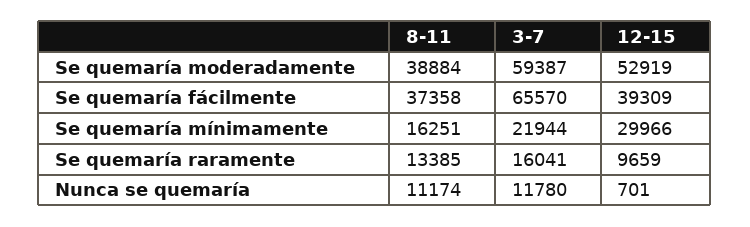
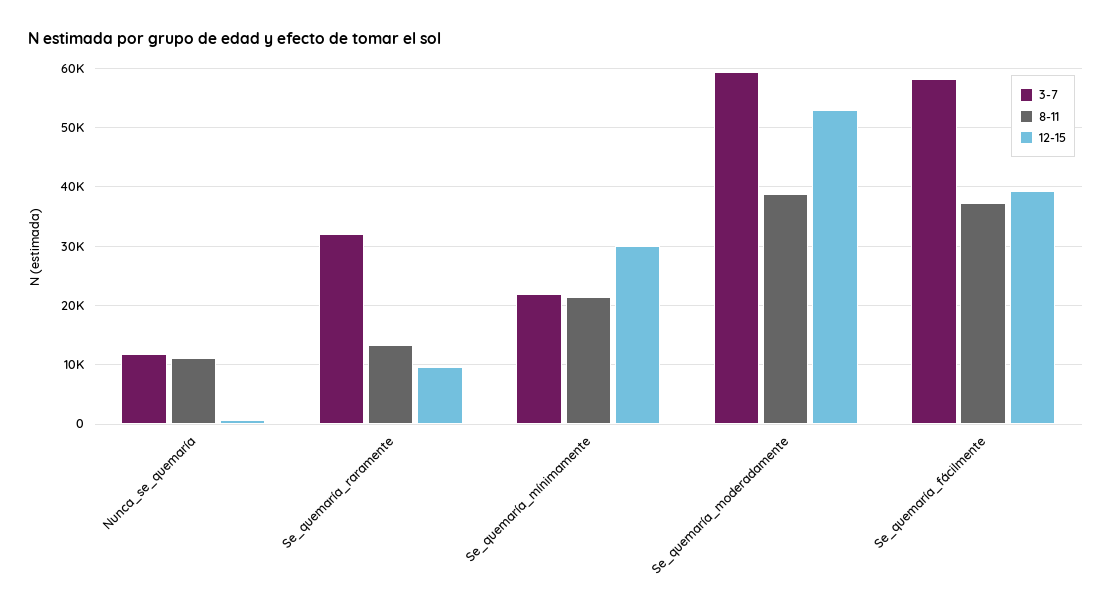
  {
    "8-11": {
      "Se quemaría moderadamente": 38884,
      "Se quemaría fácilmente": 37358,
-     "Se quemaría mínimamente": 16251,
+     "Se quemaría mínimamente": 22000,
      "Se quemaría raramente": 13385,
      "Nunca se quemaría": 11174
    },
    "3-7": {
      "Se quemaría moderadamente": 59387,
-     "Se quemaría fácilmente": 65570,
+     "Se quemaría fácilmente": 58000,
      "Se quemaría mínimamente": 21944,
-     "Se quemaría raramente": 16041,
+     "Se quemaría raramente": 32000,
      "Nunca se quemaría": 11780
    },
    "12-15": {
      "Se quemaría moderadamente": 52919,
      "Se quemaría fácilmente": 39309,
      "Se quemaría mínimamente": 29966,
      "Se quemaría raramente": 9659,
      "Nunca se quemaría": 701
    }
  }

